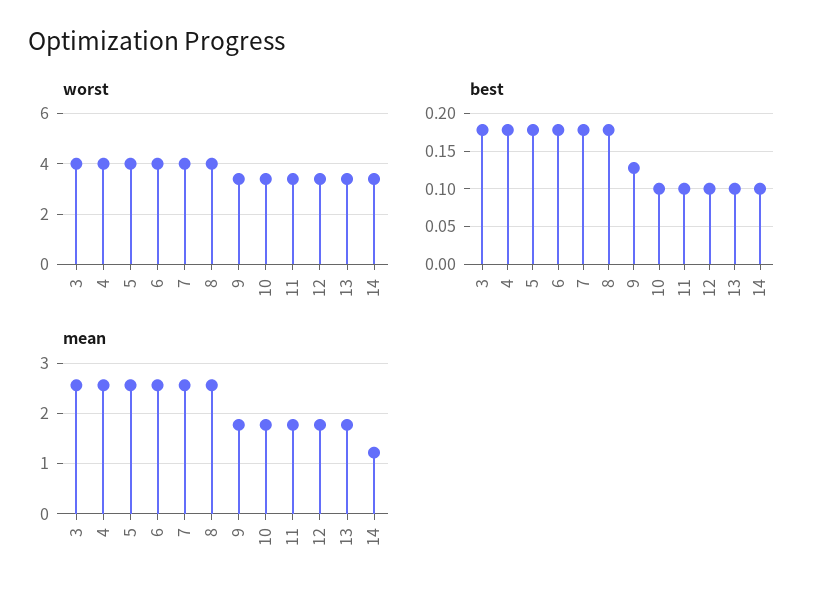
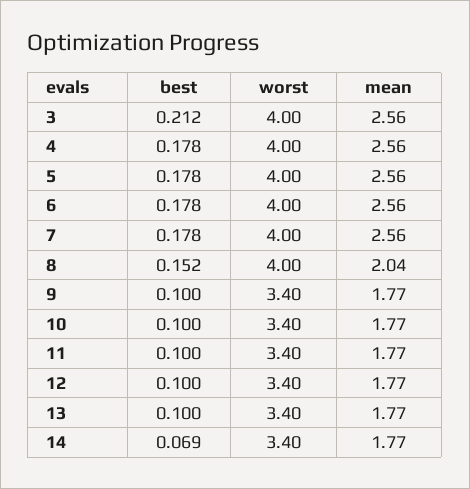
  {
    "worst": {
      "3": 4,
      "4": 4,
      "5": 4,
      "6": 4,
      "7": 4,
      "8": 4,
      "9": 3.4,
      "10": 3.4,
      "11": 3.4,
      "12": 3.4,
      "13": 3.4,
      "14": 3.4
    },
    "best": {
-     "3": 0.18,
+     "3": 0.212,
      "4": 0.178,
      "5": 0.178,
      "6": 0.178,
      "7": 0.178,
-     "8": 0.18,
+     "8": 0.152,
-     "9": 0.13,
+     "9": 0.1,
      "10": 0.1,
      "11": 0.1,
      "12": 0.1,
      "13": 0.1,
-     "14": 0.1
+     "14": 0.069
    },
    "mean": {
      "3": 2.56,
      "4": 2.56,
      "5": 2.56,
      "6": 2.56,
      "7": 2.56,
-     "8": 2.6,
+     "8": 2.04,
      "9": 1.77,
      "10": 1.77,
      "11": 1.77,
      "12": 1.77,
      "13": 1.77,
-     "14": 1.2
+     "14": 1.77
    }
  }

